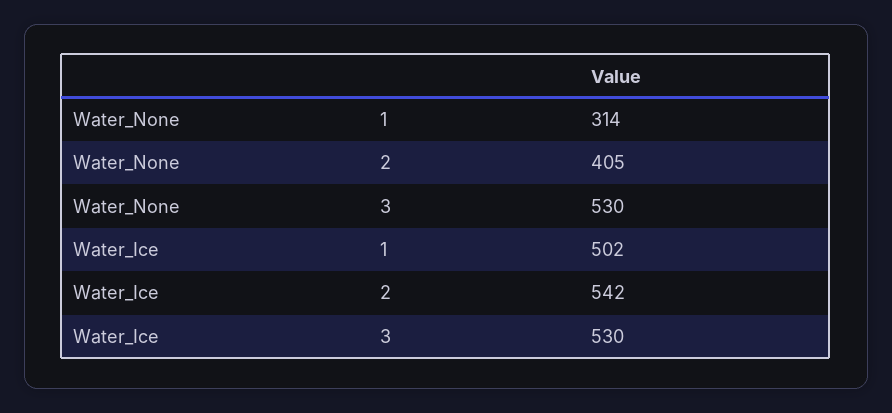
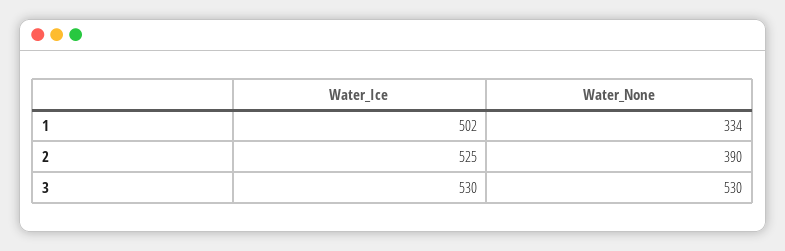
  {
    "Water_None": {
-     "1": 314,
+     "1": 334,
-     "2": 405,
+     "2": 390,
      "3": 530
    },
    "Water_Ice": {
      "1": 502,
-     "2": 542,
+     "2": 525,
      "3": 530
    }
  }

